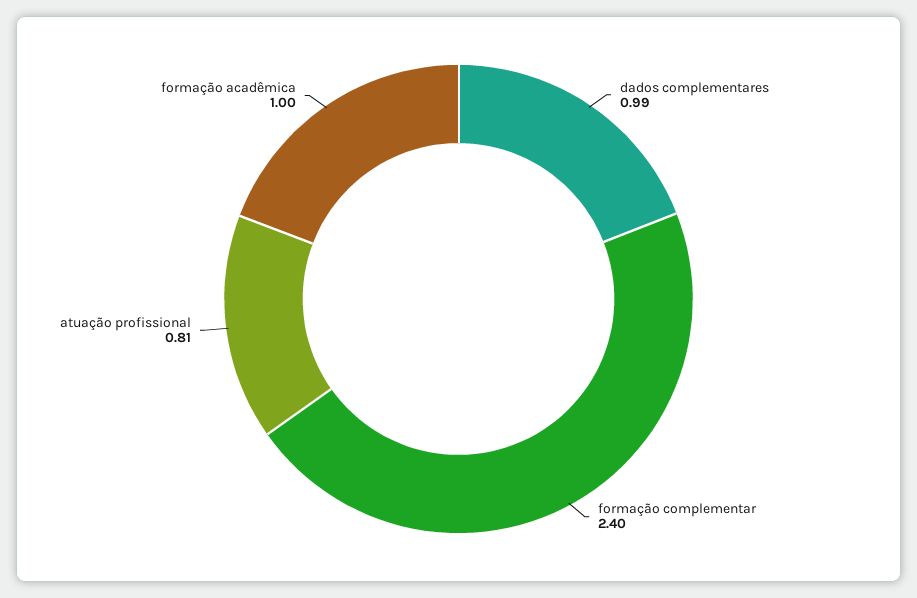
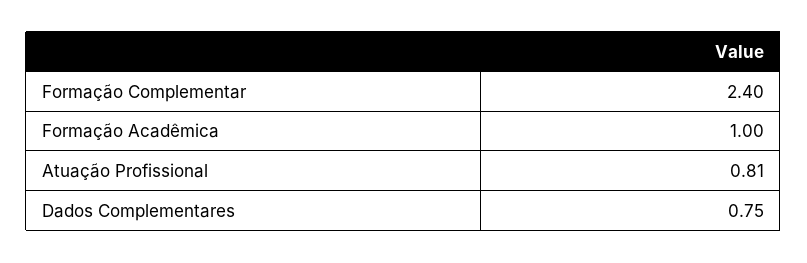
  {
-   "dados complementares": 0.99,
+   "dados complementares": 0.75,
    "formação complementar": 2.4,
    "atuação profissional": 0.81,
    "formação acadêmica": 1
  }

